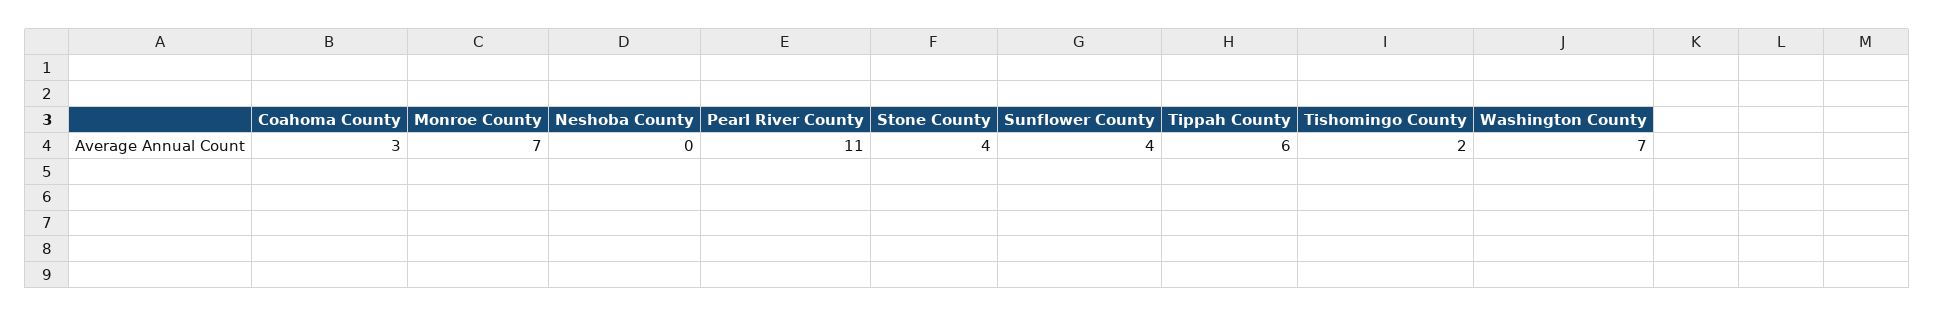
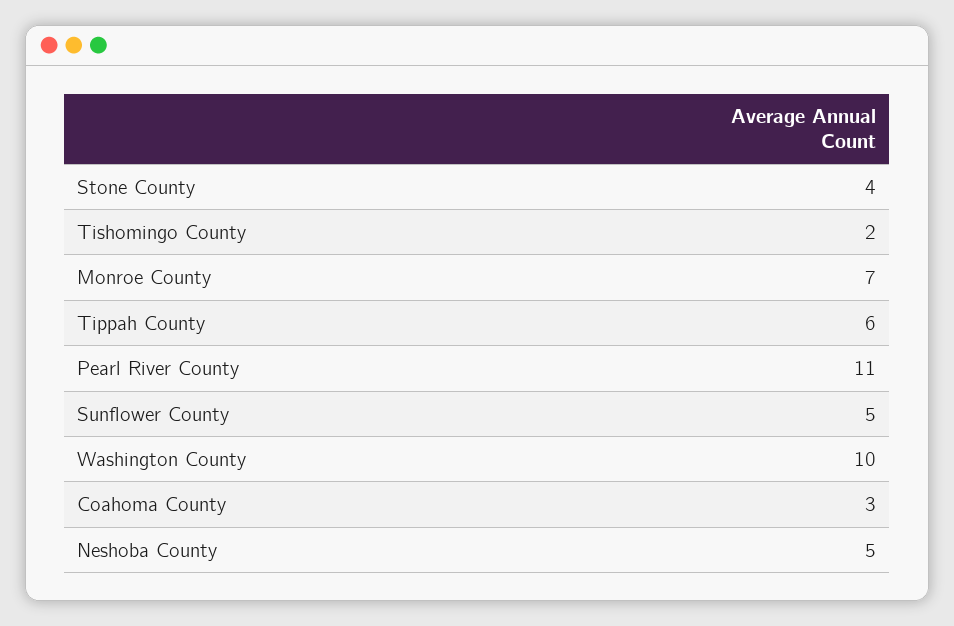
  {
    "Coahoma County": 3,
    "Monroe County": 7,
-   "Neshoba County": 0,
+   "Neshoba County": 5,
    "Pearl River County": 11,
    "Stone County": 4,
-   "Sunflower County": 4,
+   "Sunflower County": 5,
    "Tippah County": 6,
    "Tishomingo County": 2,
-   "Washington County": 7
+   "Washington County": 10
  }

